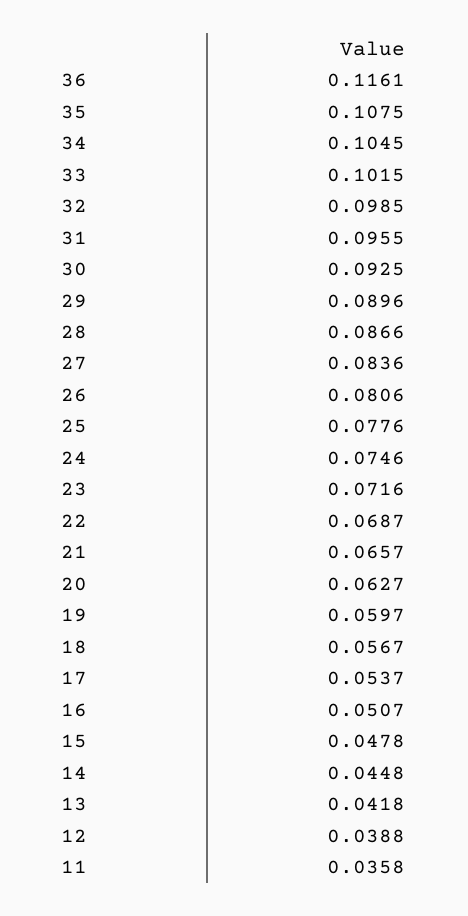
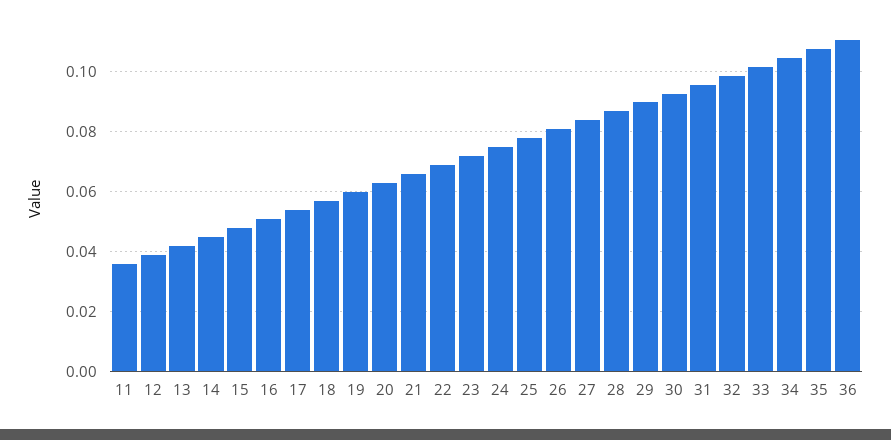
  {
-   "36": 0.1161,
+   "36": 0.11,
    "35": 0.1075,
    "34": 0.1045,
    "33": 0.1015,
    "32": 0.0985,
    "31": 0.0955,
    "30": 0.0925,
    "29": 0.0896,
    "28": 0.0866,
    "27": 0.0836,
    "26": 0.0806,
    "25": 0.0776,
    "24": 0.0746,
    "23": 0.0716,
    "22": 0.0687,
    "21": 0.0657,
    "20": 0.0627,
    "19": 0.0597,
    "18": 0.0567,
    "17": 0.0537,
    "16": 0.0507,
    "15": 0.0478,
    "14": 0.0448,
    "13": 0.0418,
    "12": 0.0388,
    "11": 0.0358
  }

